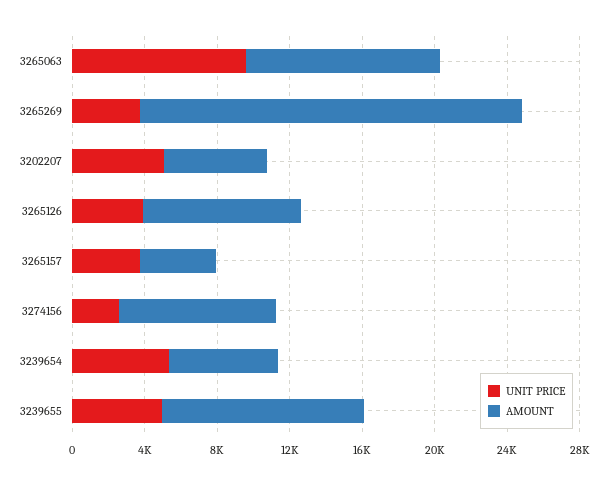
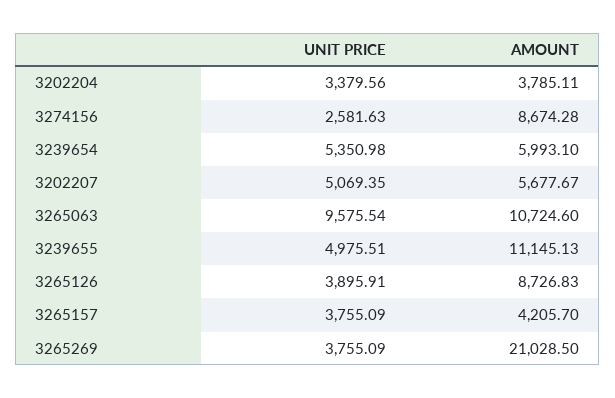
  {
    "UNIT PRICE": {
      "3265063": 9575.54,
      "3265269": 3755.09,
      "3202207": 5069.35,
      "3265126": 3895.91,
      "3265157": 3755.09,
      "3274156": 2581.63,
      "3239654": 5350.98,
-     "3239655": 4975.51
+     "3239655": 4975.51,
+     "3202204": 3379.56
    },
    "AMOUNT": {
      "3265063": 10724.6,
      "3265269": 21028.5,
      "3202207": 5677.67,
      "3265126": 8726.83,
      "3265157": 4205.7,
      "3274156": 8674.28,
      "3239654": 5993.1,
-     "3239655": 11145.13
+     "3239655": 11145.13,
+     "3202204": 3785.11
    }
  }

